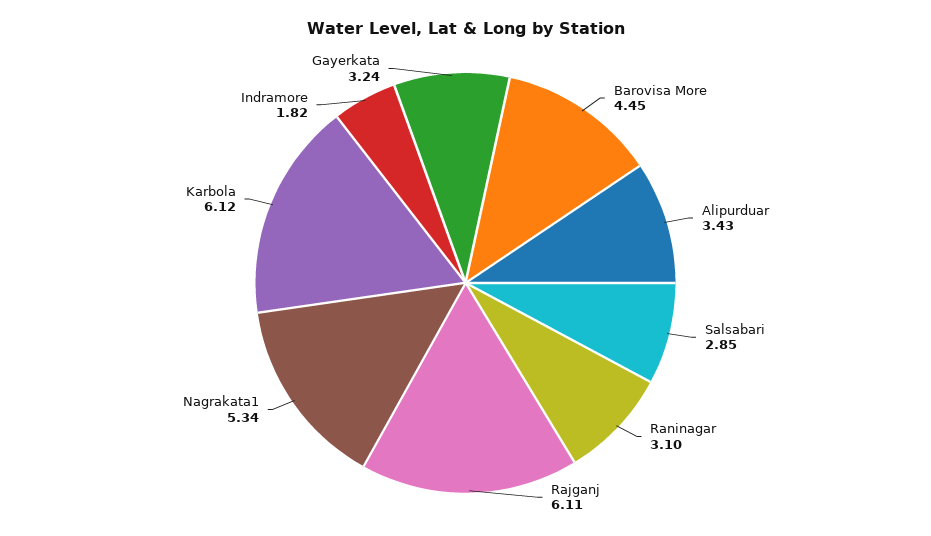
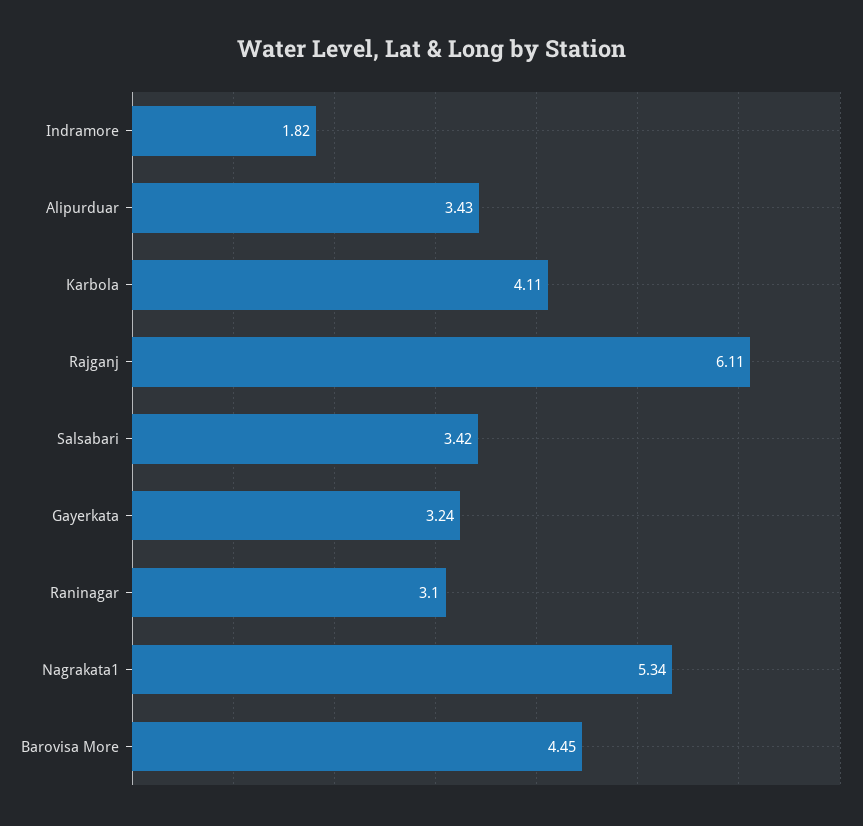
  {
    "Barovisa More": 4.45,
    "Alipurduar": 3.43,
-   "Salsabari": 2.85,
+   "Salsabari": 3.42,
    "Raninagar": 3.1,
    "Rajganj": 6.11,
    "Nagrakata1": 5.34,
-   "Karbola": 6.12,
+   "Karbola": 4.11,
    "Indramore": 1.82,
    "Gayerkata": 3.24
  }

